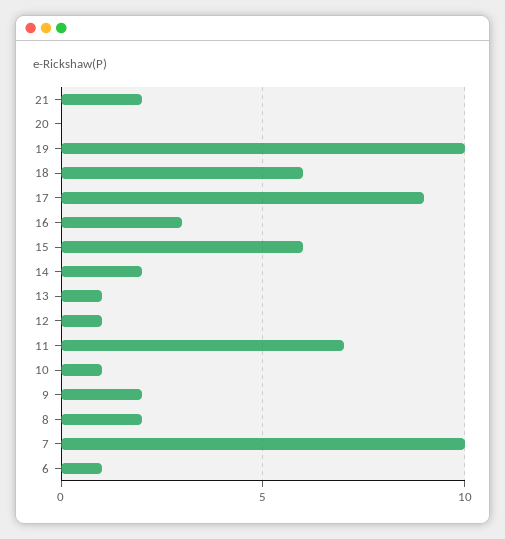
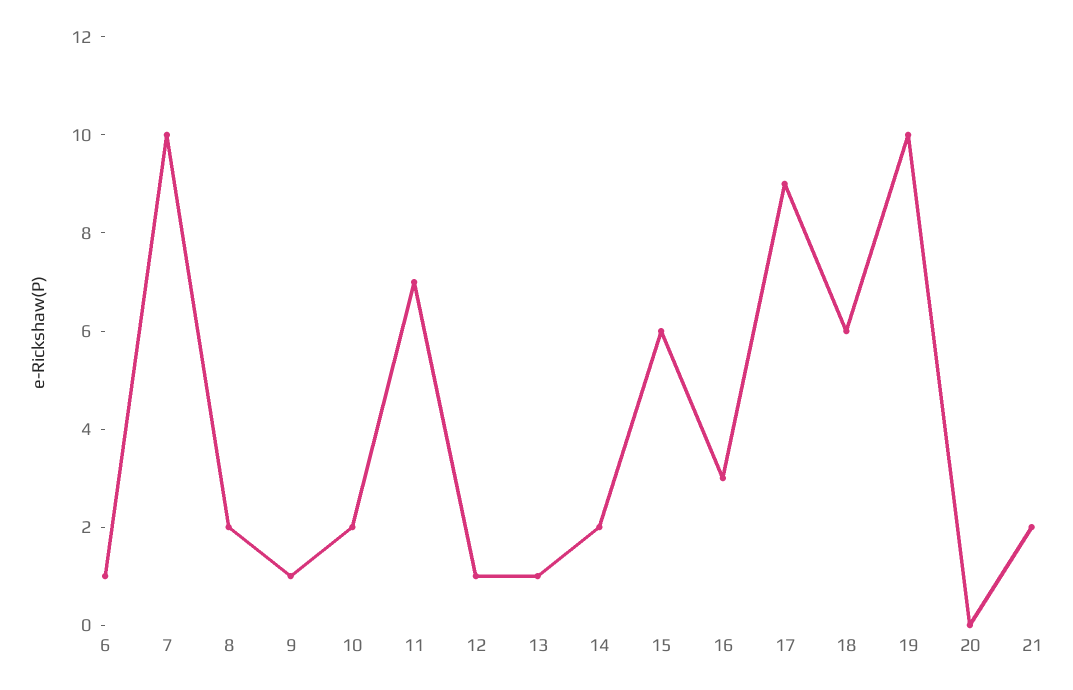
  {
    "21": 2,
    "20": 0,
    "19": 10,
    "18": 6,
    "17": 9,
    "16": 3,
    "15": 6,
    "14": 2,
    "13": 1,
    "12": 1,
    "11": 7,
-   "10": 1,
+   "10": 2,
-   "9": 2,
+   "9": 1,
    "8": 2,
    "7": 10,
    "6": 1
  }

